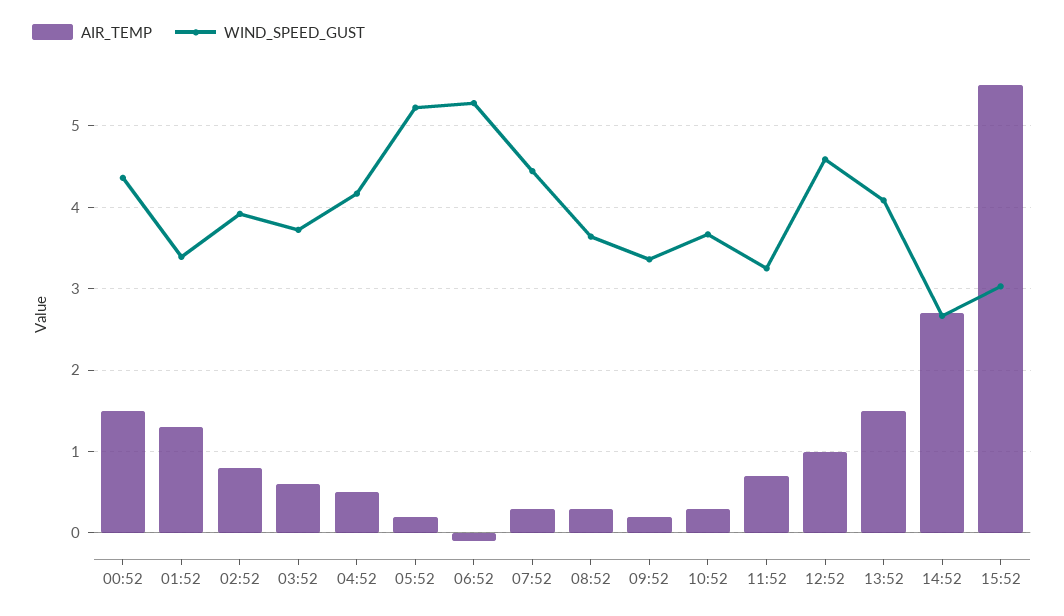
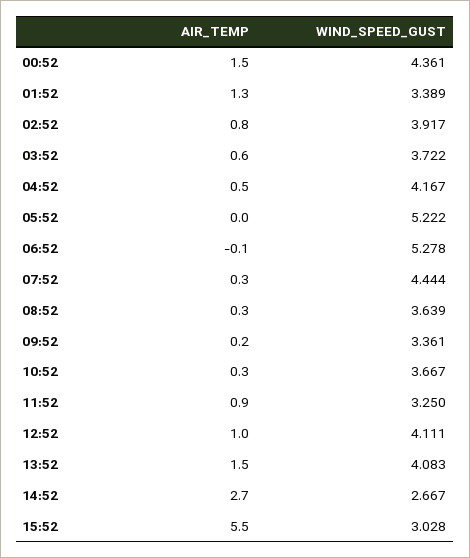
  {
    "AIR_TEMP": {
      "00:52": 1.5,
      "01:52": 1.3,
      "02:52": 0.8,
      "03:52": 0.6,
      "04:52": 0.5,
-     "05:52": 0.2,
+     "05:52": 0,
      "06:52": -0.1,
      "07:52": 0.3,
      "08:52": 0.3,
      "09:52": 0.2,
      "10:52": 0.3,
-     "11:52": 0.7,
+     "11:52": 0.9,
      "12:52": 1,
      "13:52": 1.5,
      "14:52": 2.7,
      "15:52": 5.5
    },
    "WIND_SPEED_GUST": {
      "00:52": 4.361,
      "01:52": 3.389,
      "02:52": 3.917,
      "03:52": 3.722,
      "04:52": 4.167,
      "05:52": 5.222,
      "06:52": 5.278,
      "07:52": 4.444,
      "08:52": 3.639,
      "09:52": 3.361,
      "10:52": 3.667,
      "11:52": 3.25,
-     "12:52": 4.6,
+     "12:52": 4.111,
      "13:52": 4.083,
      "14:52": 2.667,
      "15:52": 3.028
    }
  }

